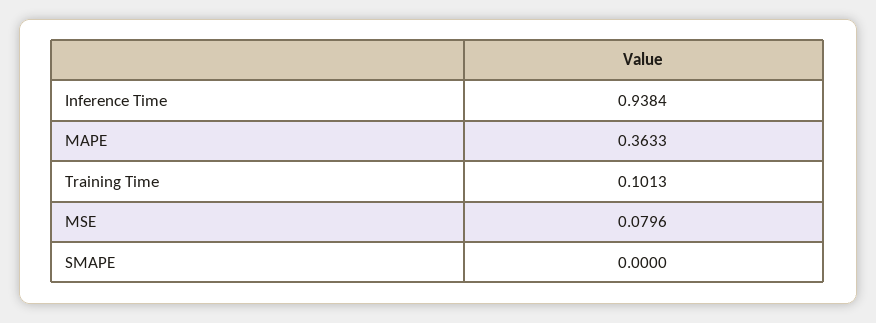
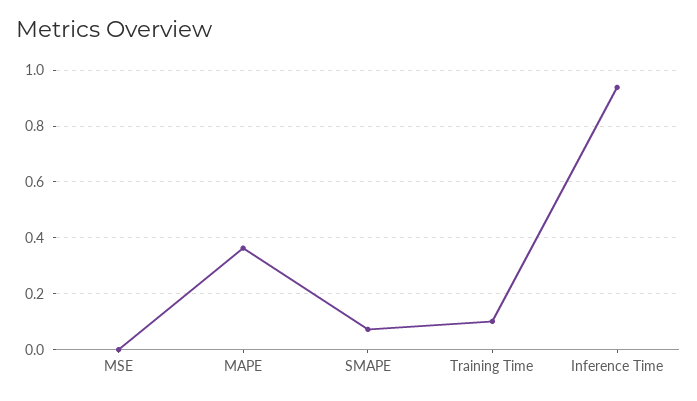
  {
    "Inference Time": 0.9384,
    "MAPE": 0.3633,
    "Training Time": 0.1013,
-   "MSE": 0.0796,
+   "MSE": 0,
-   "SMAPE": 0
+   "SMAPE": 0.075
  }

